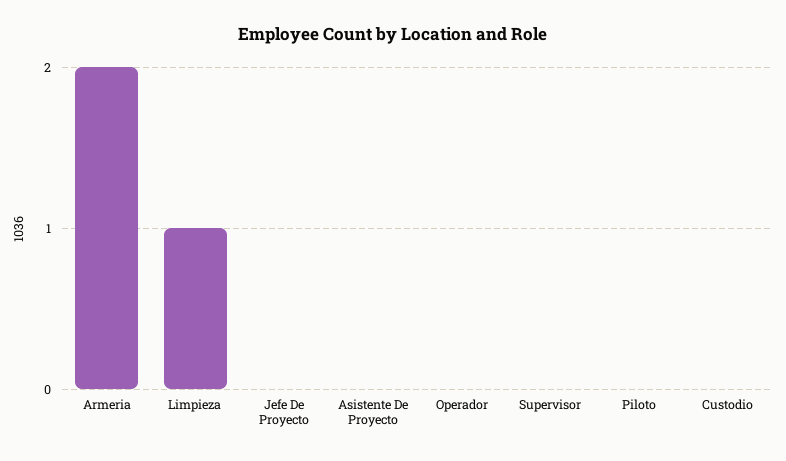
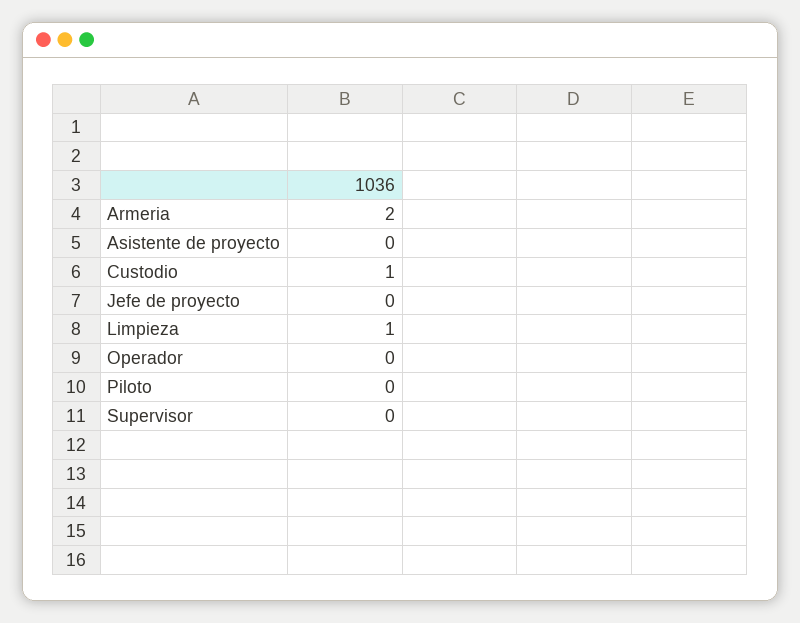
  {
    "Armeria": 2,
    "Limpieza": 1,
    "Jefe De Proyecto": 0,
    "Asistente De Proyecto": 0,
    "Operador": 0,
    "Supervisor": 0,
    "Piloto": 0,
-   "Custodio": 0
+   "Custodio": 1
  }

